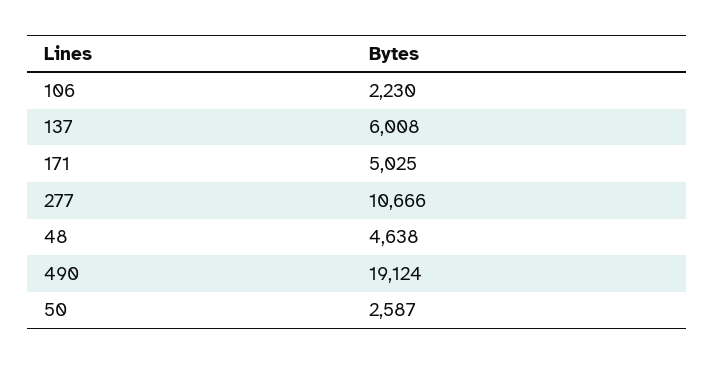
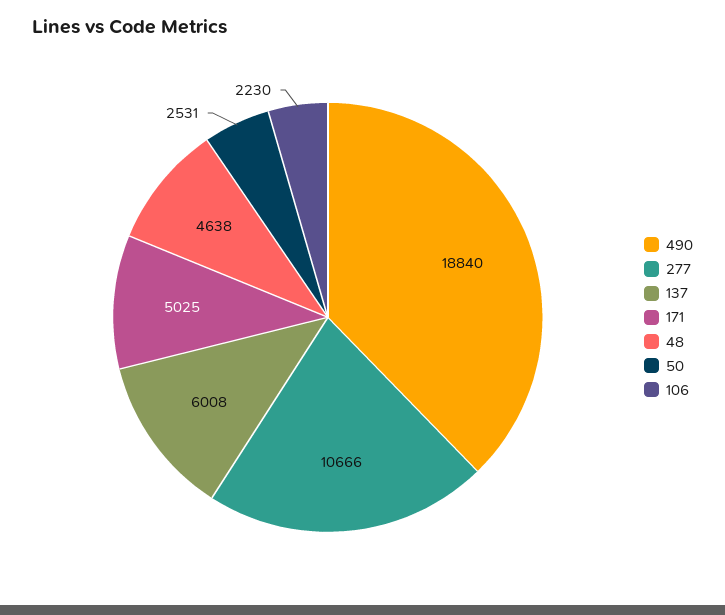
  {
    "106": 2230,
    "137": 6008,
    "171": 5025,
    "277": 10666,
    "48": 4638,
-   "490": 19124,
+   "490": 18840,
-   "50": 2587
+   "50": 2531
  }

